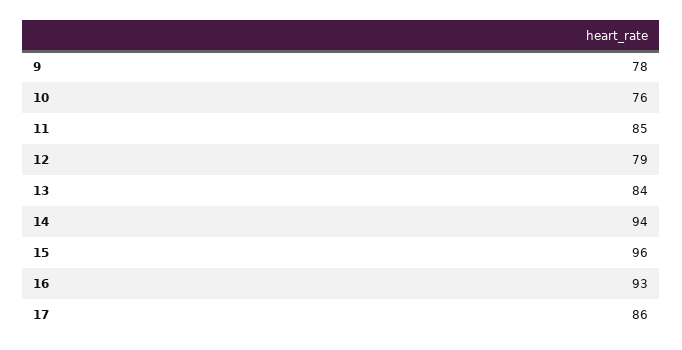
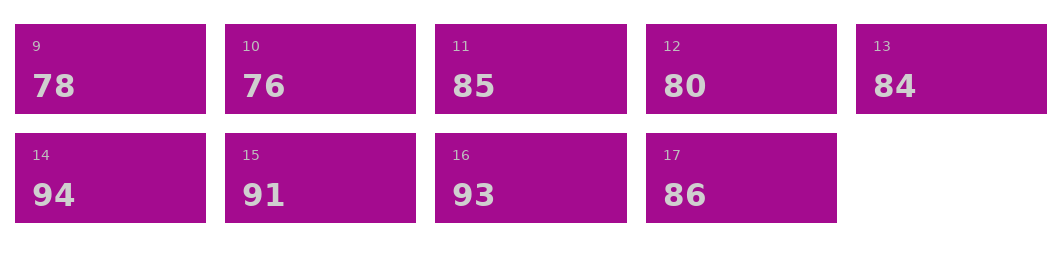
  {
    "9": 78,
    "10": 76,
    "11": 85,
-   "12": 79,
+   "12": 80,
    "13": 84,
    "14": 94,
-   "15": 96,
+   "15": 91,
    "16": 93,
    "17": 86
  }

